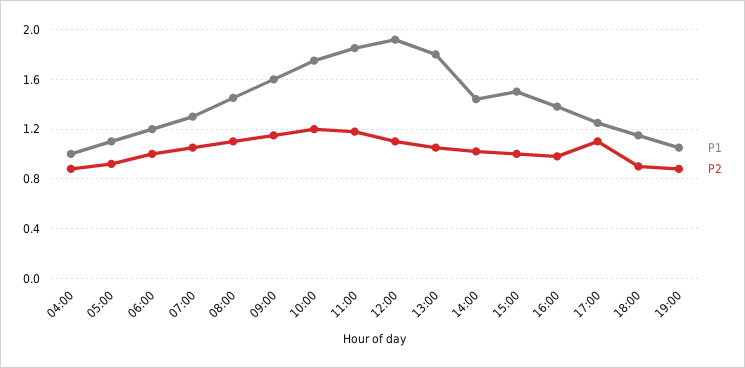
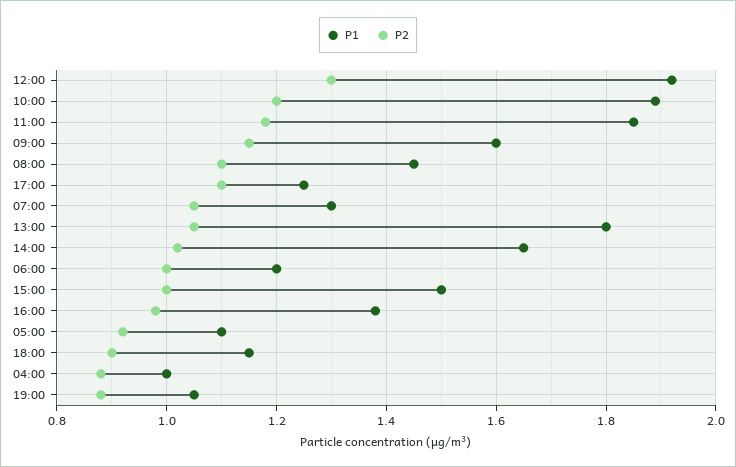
  {
    "P1": {
      "04:00": 1,
      "05:00": 1.1,
      "06:00": 1.2,
      "07:00": 1.3,
      "08:00": 1.45,
      "09:00": 1.6,
-     "10:00": 1.75,
+     "10:00": 1.9,
      "11:00": 1.85,
      "12:00": 1.9,
      "13:00": 1.8,
-     "14:00": 1.45,
+     "14:00": 1.65,
      "15:00": 1.5,
      "16:00": 1.4,
      "17:00": 1.25,
      "18:00": 1.15,
      "19:00": 1.05
    },
    "P2": {
      "04:00": 0.9,
      "05:00": 0.9,
      "06:00": 1,
      "07:00": 1.05,
      "08:00": 1.1,
      "09:00": 1.15,
      "10:00": 1.2,
      "11:00": 1.2,
-     "12:00": 1.1,
+     "12:00": 1.3,
      "13:00": 1.05,
      "14:00": 1,
      "15:00": 1,
      "16:00": 1,
      "17:00": 1.1,
      "18:00": 0.9,
      "19:00": 0.9
    }
  }

